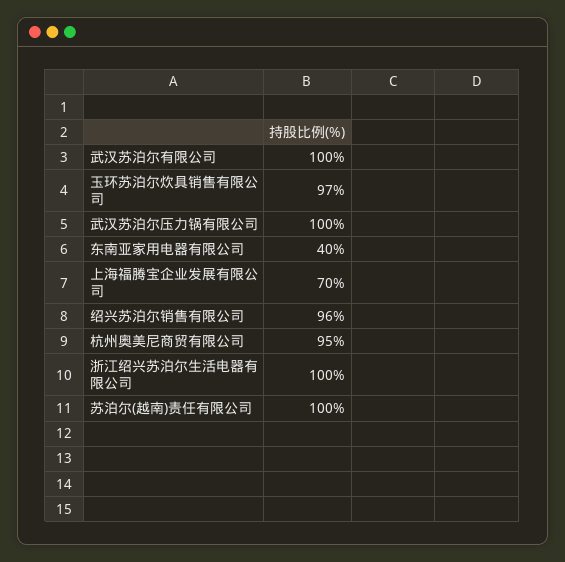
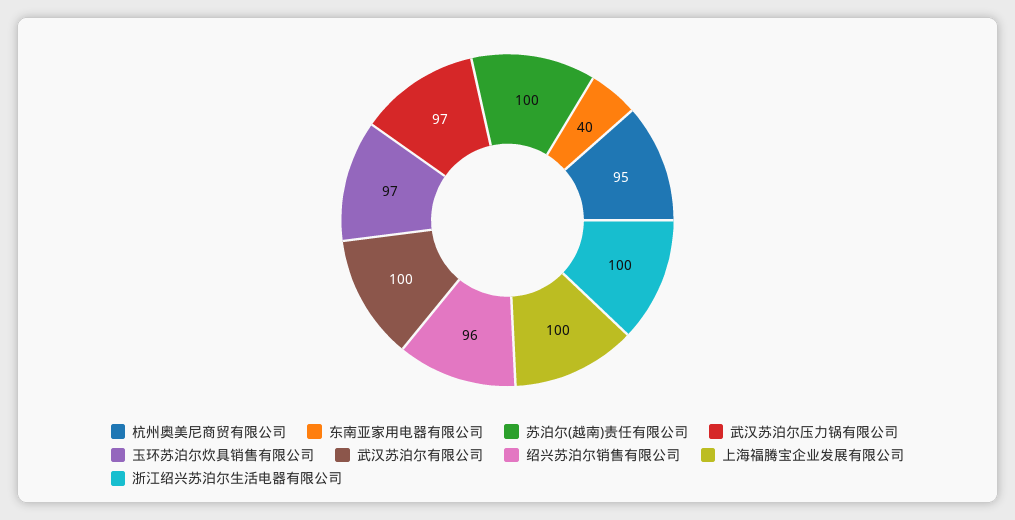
  {
    "武汉苏泊尔有限公司": 100,
    "玉环苏泊尔炊具销售有限公司": 97,
-   "武汉苏泊尔压力锅有限公司": 100,
+   "武汉苏泊尔压力锅有限公司": 97,
    "东南亚家用电器有限公司": 40,
-   "上海福腾宝企业发展有限公司": 70,
+   "上海福腾宝企业发展有限公司": 100,
    "绍兴苏泊尔销售有限公司": 96,
    "杭州奥美尼商贸有限公司": 95,
    "浙江绍兴苏泊尔生活电器有限公司": 100,
    "苏泊尔(越南)责任有限公司": 100
  }

